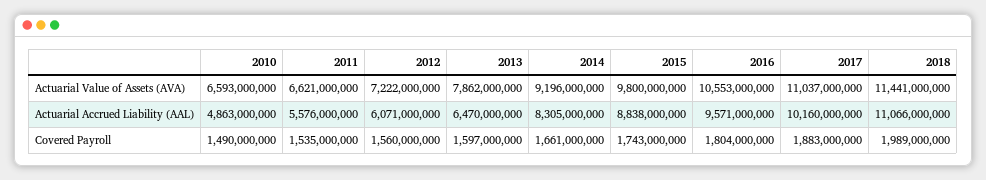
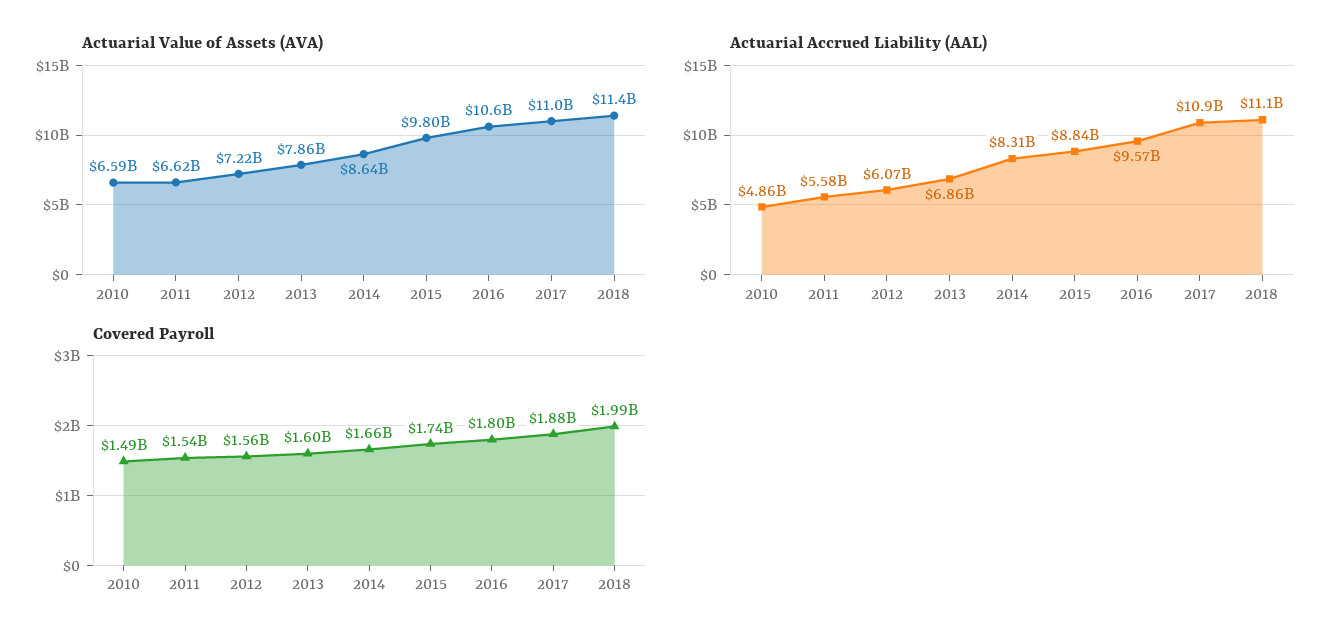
  {
    "Actuarial Value of Assets (AVA)": {
      "2010": 6593000000,
      "2011": 6621000000,
      "2012": 7222000000,
      "2013": 7862000000,
-     "2014": 9196000000,
+     "2014": 8640000000,
      "2015": 9800000000,
      "2016": 10553000000,
      "2017": 11037000000,
      "2018": 11441000000
    },
    "Actuarial Accrued Liability (AAL)": {
      "2010": 4863000000,
      "2011": 5576000000,
      "2012": 6071000000,
-     "2013": 6470000000,
+     "2013": 6860000000,
      "2014": 8305000000,
      "2015": 8838000000,
      "2016": 9571000000,
-     "2017": 10160000000,
+     "2017": 10900000000,
      "2018": 11066000000
    },
    "Covered Payroll": {
      "2010": 1490000000,
      "2011": 1535000000,
      "2012": 1560000000,
      "2013": 1597000000,
      "2014": 1661000000,
      "2015": 1743000000,
      "2016": 1804000000,
      "2017": 1883000000,
      "2018": 1989000000
    }
  }

